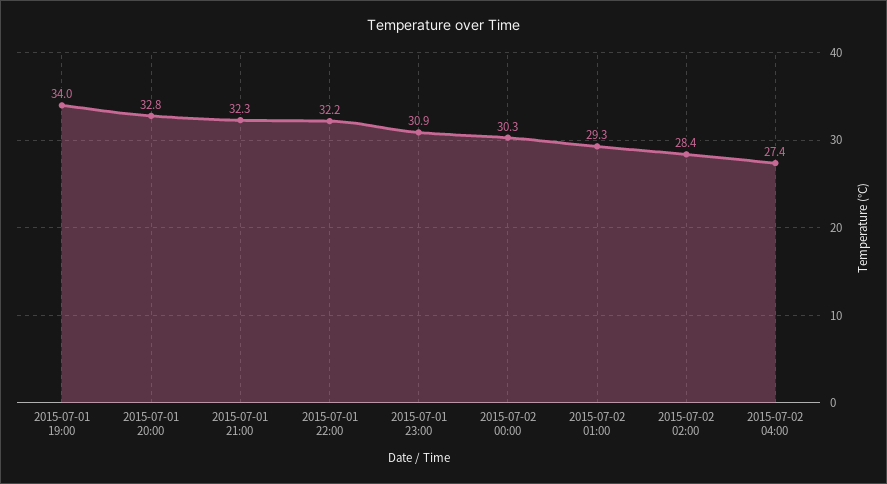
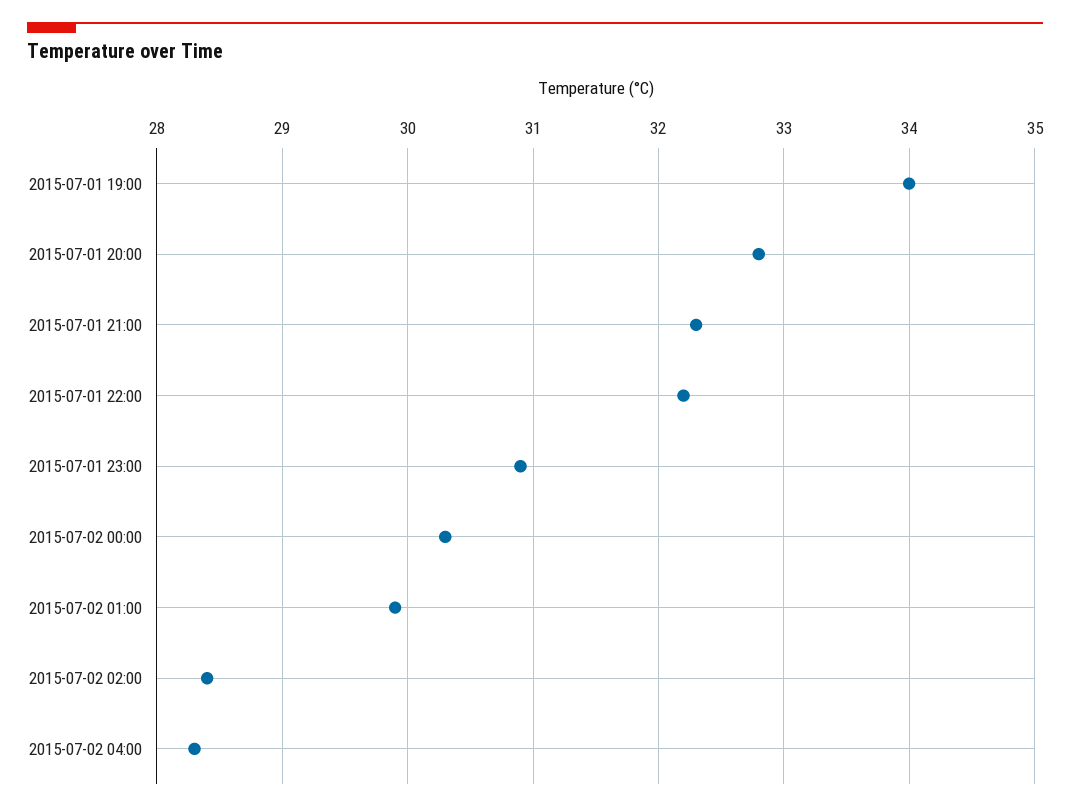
  {
    "2015-07-01 19:00": 34,
    "2015-07-01 20:00": 32.8,
    "2015-07-01 21:00": 32.3,
    "2015-07-01 22:00": 32.2,
    "2015-07-01 23:00": 30.9,
    "2015-07-02 00:00": 30.3,
-   "2015-07-02 01:00": 29.3,
+   "2015-07-02 01:00": 29.9,
    "2015-07-02 02:00": 28.4,
-   "2015-07-02 04:00": 27.4
+   "2015-07-02 04:00": 28.3
  }

